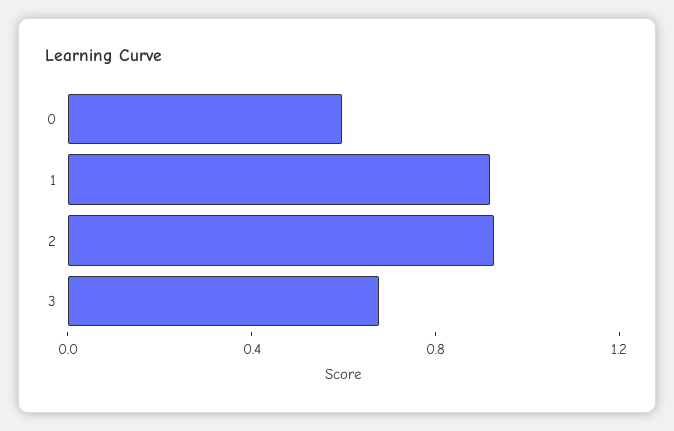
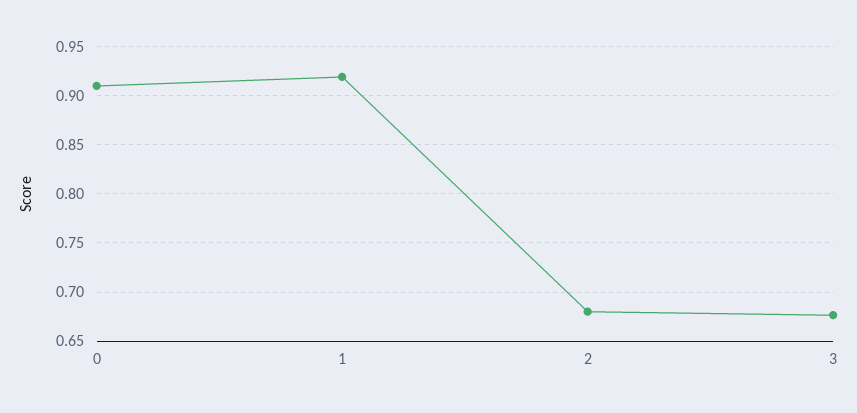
  {
-   "0": 0.6,
+   "0": 0.91,
    "1": 0.92,
-   "2": 0.9,
+   "2": 0.68,
    "3": 0.68
  }

